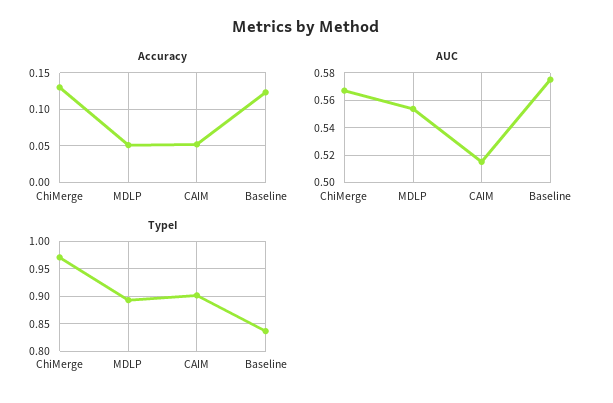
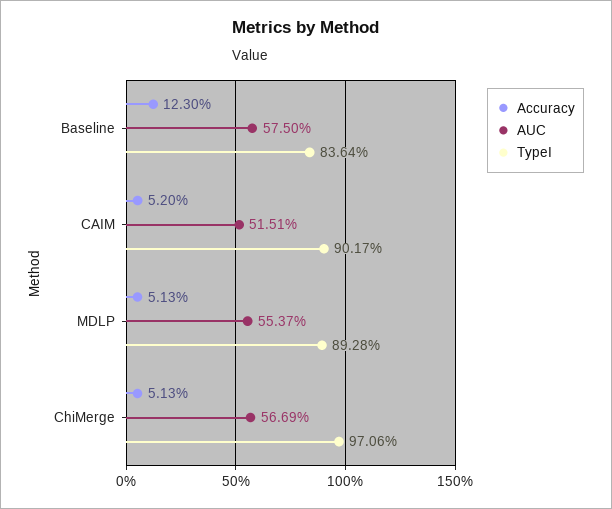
  {
    "Accuracy": {
-     "ChiMerge": 0.13,
+     "ChiMerge": 0.0513,
      "MDLP": 0.0513,
      "CAIM": 0.052,
      "Baseline": 0.123
    },
    "AUC": {
      "ChiMerge": 0.5669,
      "MDLP": 0.5537,
      "CAIM": 0.5151,
      "Baseline": 0.575
    },
    "TypeI": {
      "ChiMerge": 0.9706,
      "MDLP": 0.8928,
      "CAIM": 0.9017,
      "Baseline": 0.8364
    }
  }

